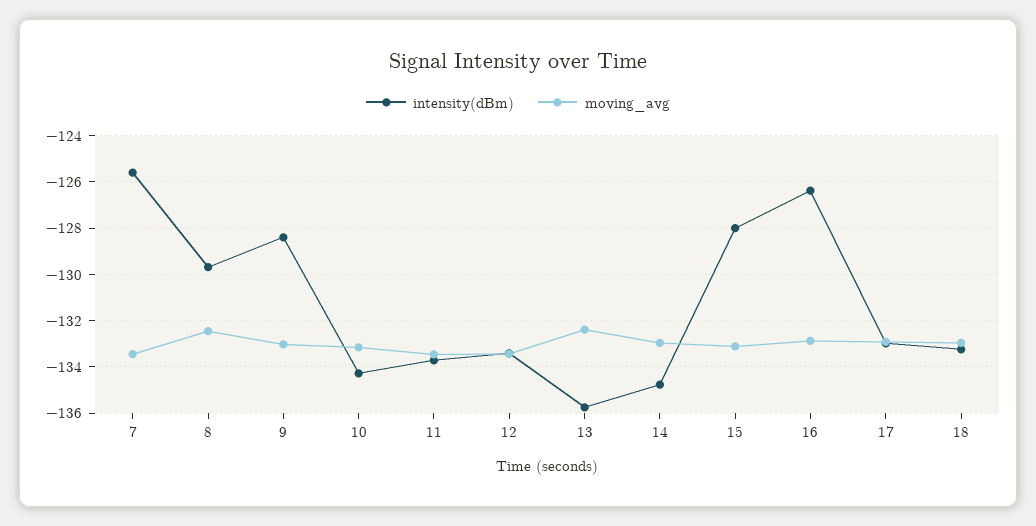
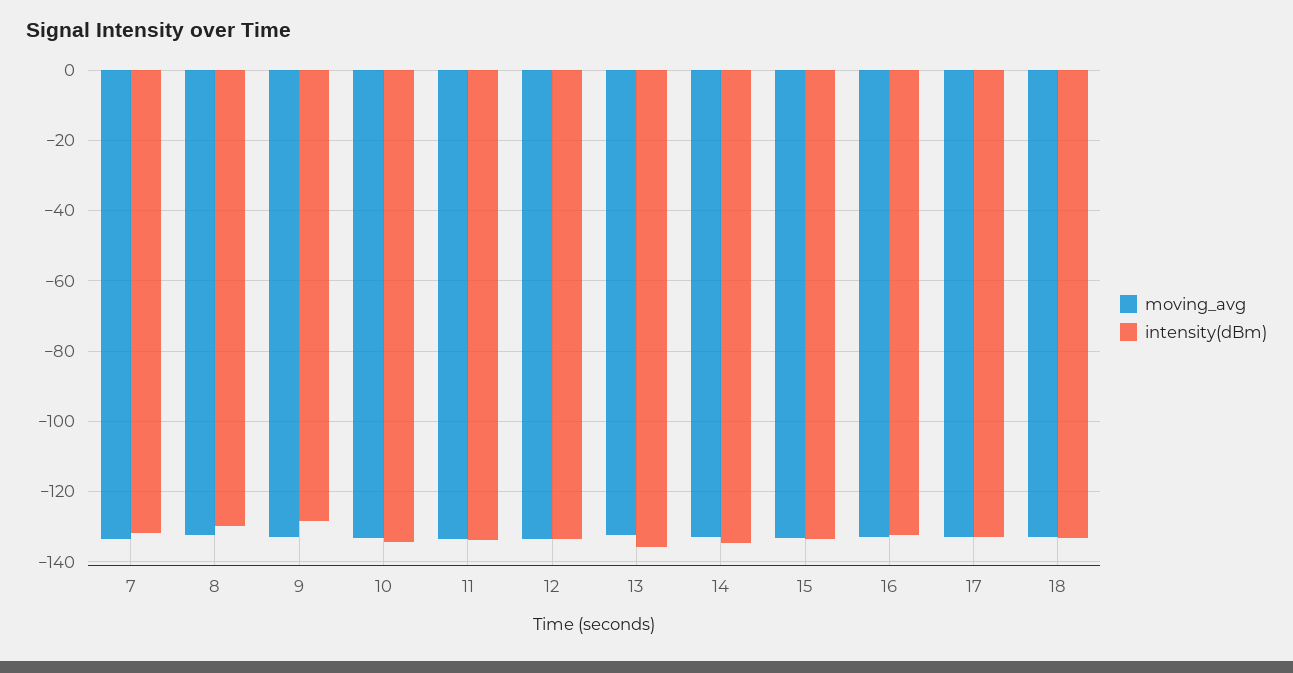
  {
    "intensity(dBm)": {
-     "7": -125.5,
+     "7": -132,
      "8": -129.5,
      "9": -128.5,
      "10": -134.5,
      "11": -133.5,
      "12": -133.5,
      "13": -136,
      "14": -135,
-     "15": -128,
+     "15": -134,
-     "16": -126.5,
+     "16": -132,
      "17": -133,
      "18": -133
    },
    "moving_avg": {
      "7": -133.5,
      "8": -132.5,
      "9": -133,
      "10": -133,
      "11": -133.5,
      "12": -133.5,
      "13": -132.5,
      "14": -133,
      "15": -133,
      "16": -133,
      "17": -133,
      "18": -133
    }
  }

